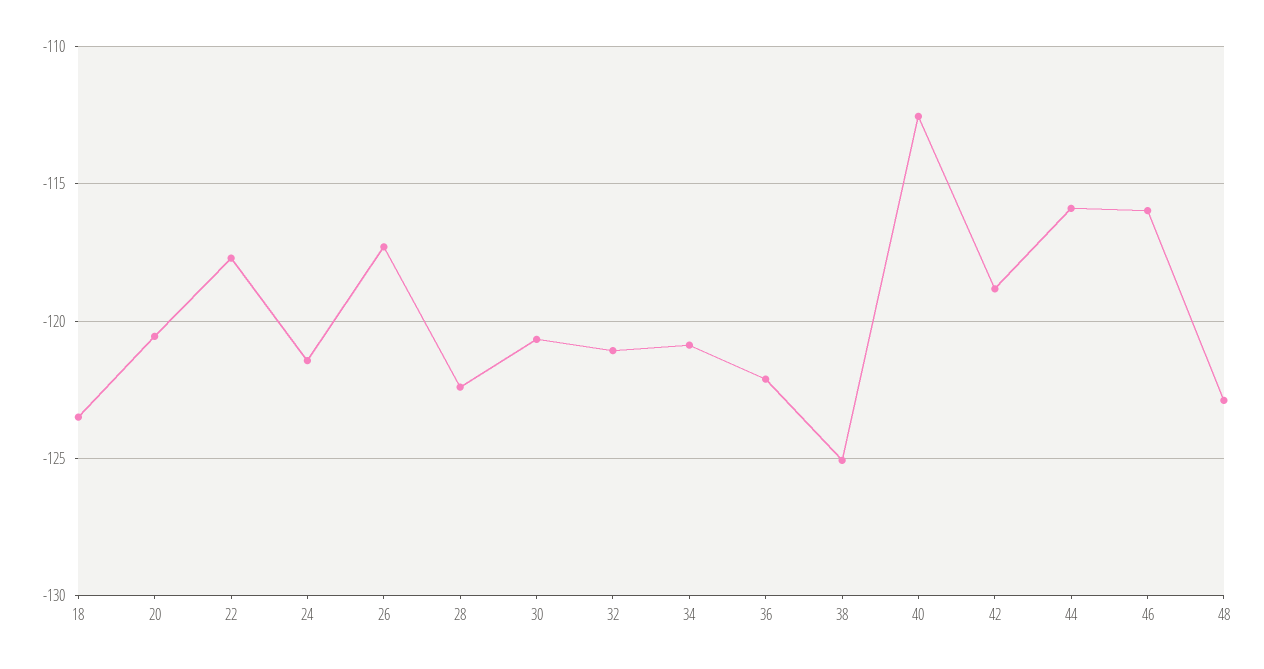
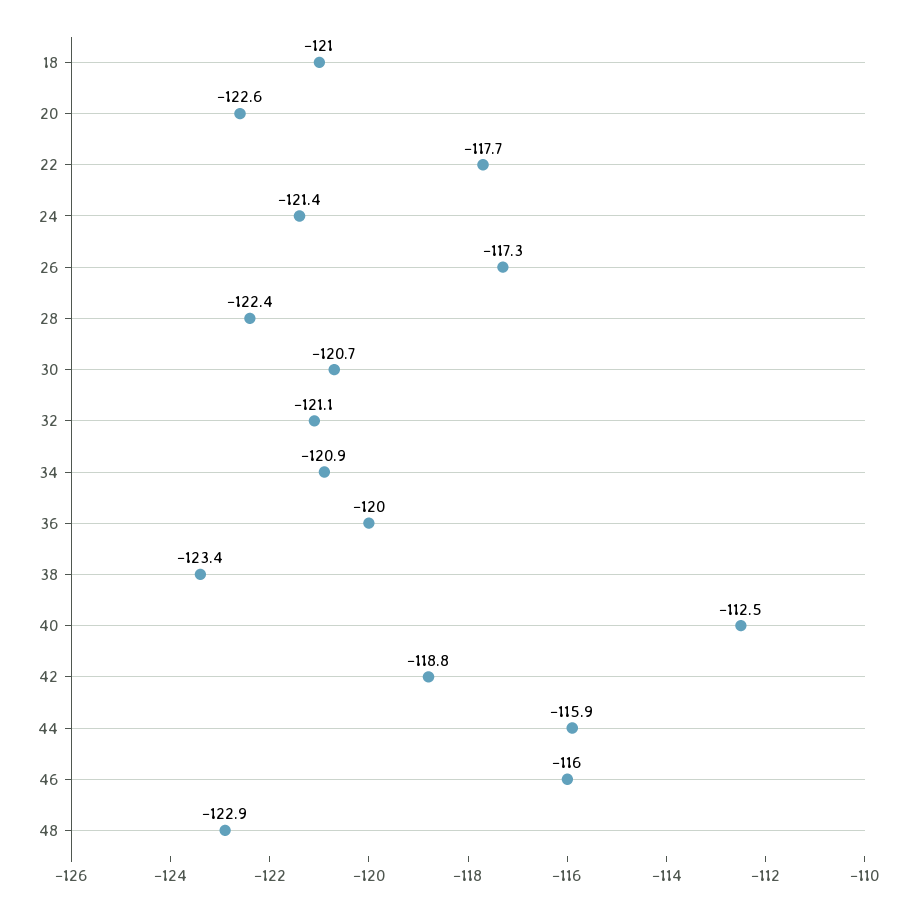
  {
-   "18": -123.5,
+   "18": -121,
-   "20": -120.5,
+   "20": -122.6,
    "22": -117.7,
    "24": -121.4,
    "26": -117.3,
    "28": -122.4,
    "30": -120.7,
    "32": -121.1,
    "34": -120.9,
-   "36": -122,
+   "36": -120,
-   "38": -125,
+   "38": -123.4,
    "40": -112.5,
    "42": -118.8,
    "44": -115.9,
    "46": -116,
    "48": -122.9
  }

